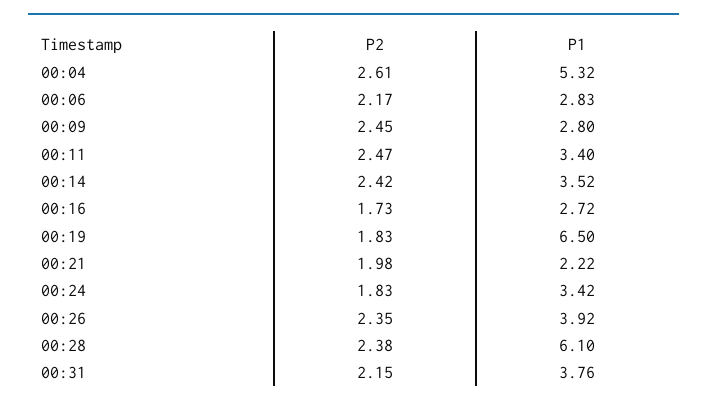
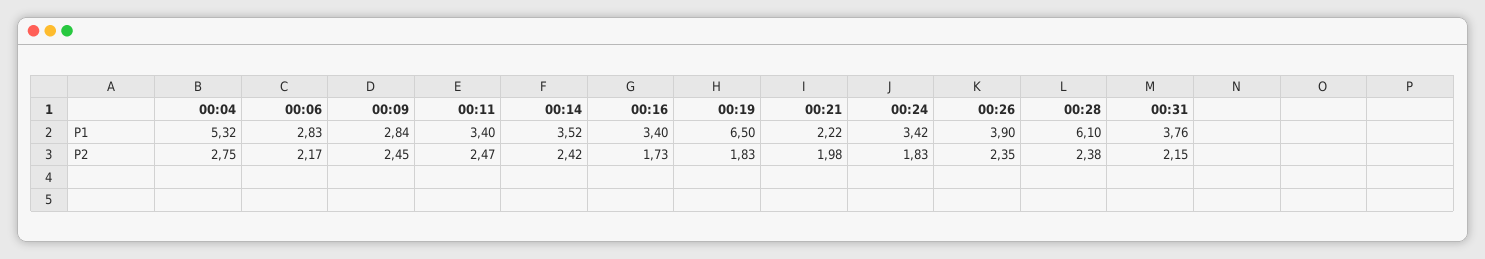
  {
    "P2": {
-     "00:04": 2.61,
+     "00:04": 2.75,
      "00:06": 2.17,
      "00:09": 2.45,
      "00:11": 2.47,
      "00:14": 2.42,
      "00:16": 1.73,
      "00:19": 1.83,
      "00:21": 1.98,
      "00:24": 1.83,
      "00:26": 2.35,
      "00:28": 2.38,
      "00:31": 2.15
    },
    "P1": {
      "00:04": 5.32,
      "00:06": 2.83,
-     "00:09": 2.8,
+     "00:09": 2.84,
      "00:11": 3.4,
      "00:14": 3.52,
-     "00:16": 2.72,
+     "00:16": 3.4,
      "00:19": 6.5,
      "00:21": 2.22,
      "00:24": 3.42,
-     "00:26": 3.92,
+     "00:26": 3.9,
      "00:28": 6.1,
      "00:31": 3.76
    }
  }

